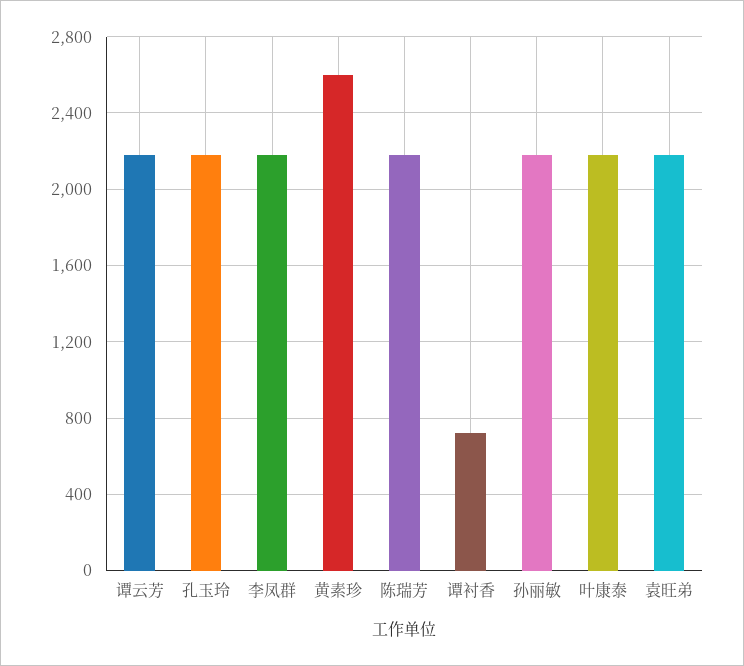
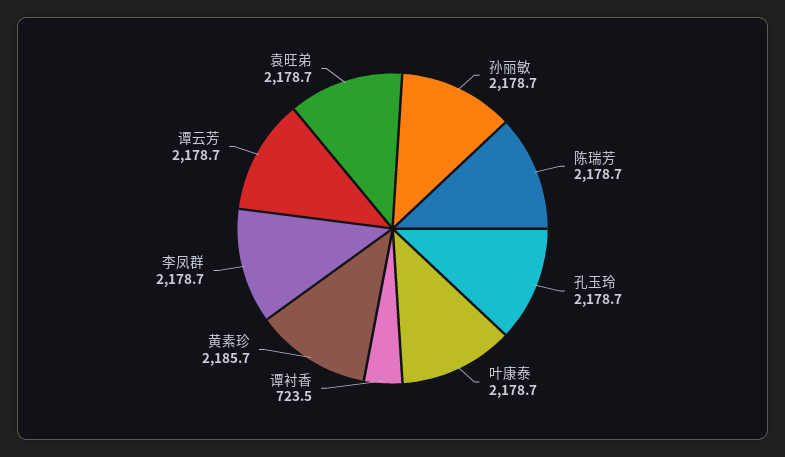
  {
    "谭云芳": 2178.7,
    "孔玉玲": 2178.7,
    "李凤群": 2178.7,
-   "黄素珍": 2600,
+   "黄素珍": 2185.7,
    "陈瑞芳": 2178.7,
    "谭衬香": 723.5,
    "孙丽敏": 2178.7,
    "叶康泰": 2178.7,
    "袁旺弟": 2178.7
  }

